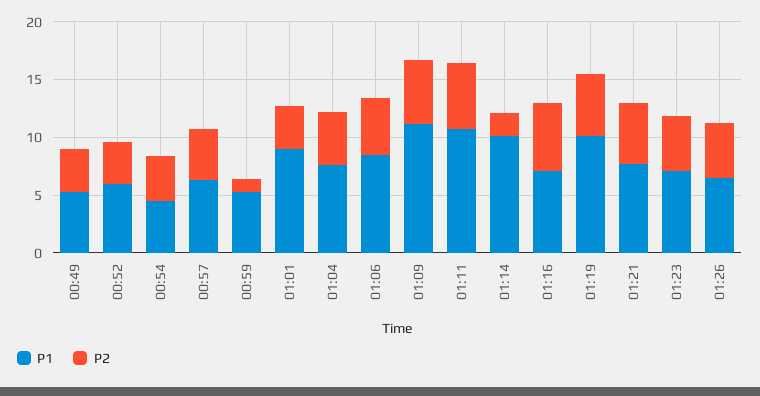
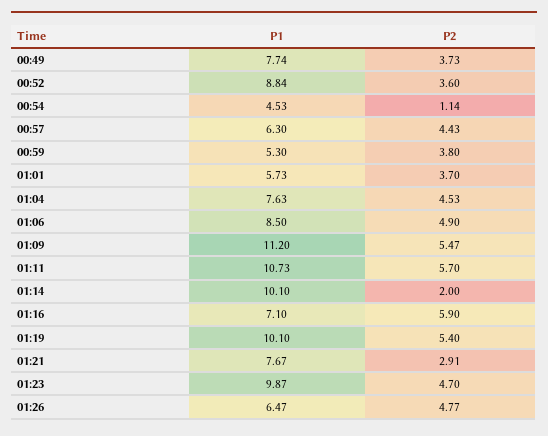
  {
    "P1": {
-     "00:49": 5,
+     "00:49": 7.74,
-     "00:52": 6,
+     "00:52": 8.84,
      "00:54": 4.53,
      "00:57": 6.3,
      "00:59": 5.3,
-     "01:01": 9,
+     "01:01": 5.73,
      "01:04": 7.63,
      "01:06": 8.5,
      "01:09": 11.2,
      "01:11": 10.73,
      "01:14": 10.1,
      "01:16": 7.1,
      "01:19": 10.1,
      "01:21": 7.67,
-     "01:23": 7,
+     "01:23": 9.87,
      "01:26": 6.47
    },
    "P2": {
      "00:49": 3.73,
      "00:52": 3.6,
-     "00:54": 4,
+     "00:54": 1.14,
      "00:57": 4.43,
-     "00:59": 1,
+     "00:59": 3.8,
      "01:01": 3.7,
      "01:04": 4.53,
      "01:06": 4.9,
      "01:09": 5.47,
      "01:11": 5.7,
      "01:14": 2,
      "01:16": 5.9,
      "01:19": 5.4,
-     "01:21": 5,
+     "01:21": 2.91,
      "01:23": 4.7,
      "01:26": 4.77
    }
  }

